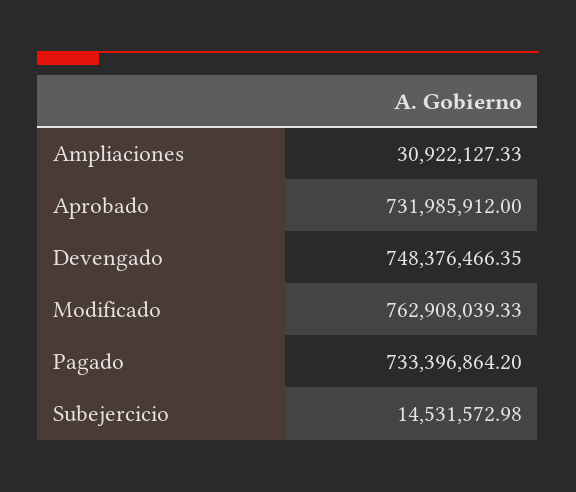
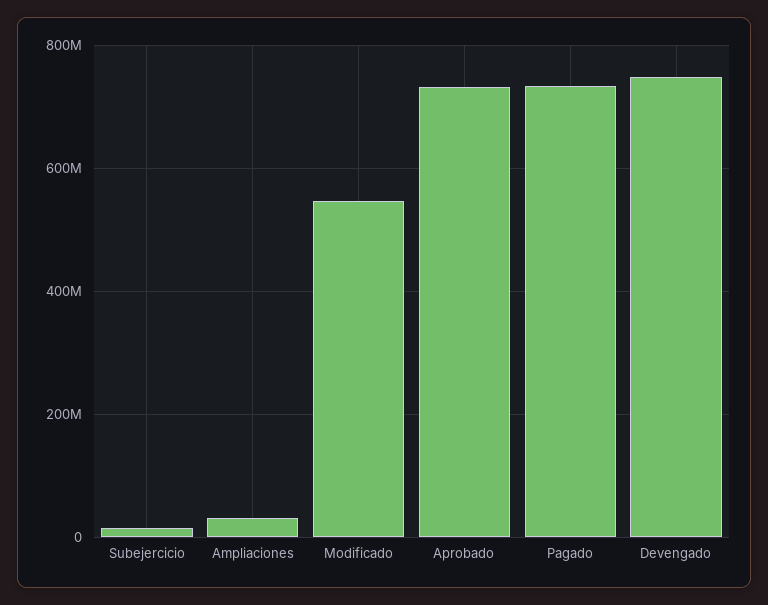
  {
    "Ampliaciones": 30922127.33,
    "Aprobado": 731985912,
    "Devengado": 748376466.35,
-   "Modificado": 762908039.33,
+   "Modificado": 540000000,
    "Pagado": 733396864.2,
    "Subejercicio": 14531572.98
  }

